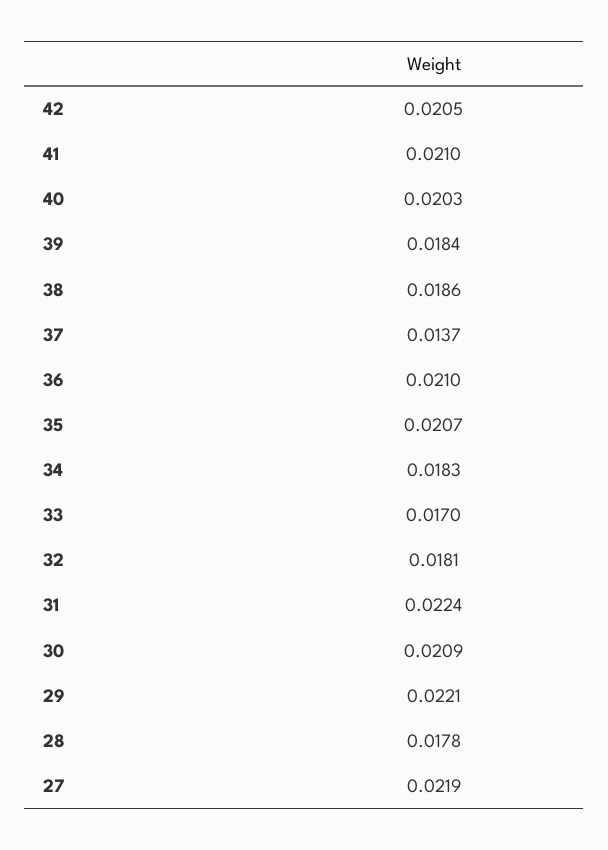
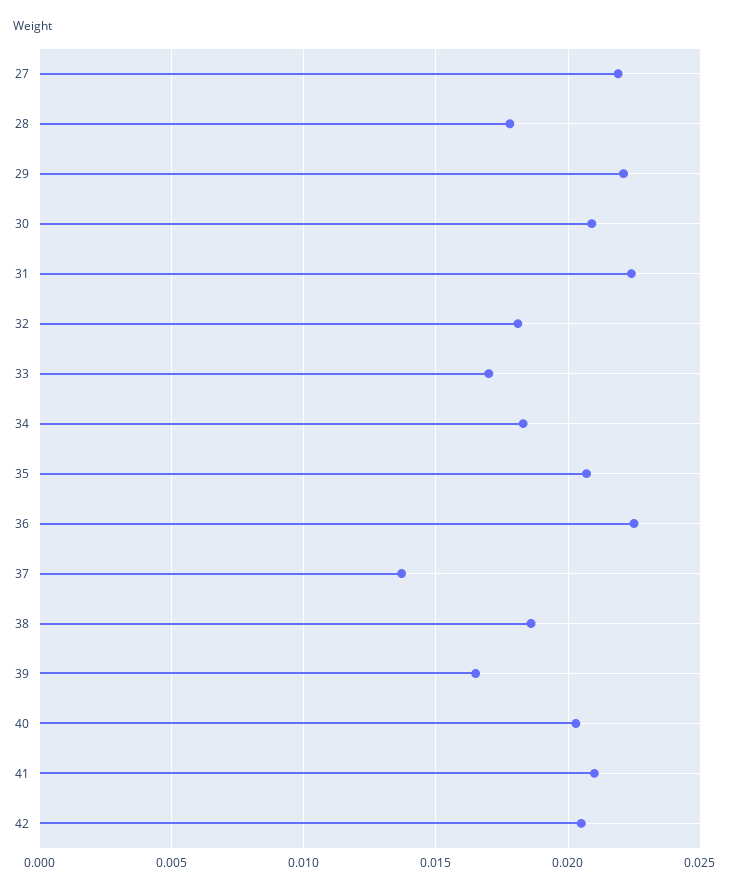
  {
    "42": 0.0205,
    "41": 0.021,
    "40": 0.0203,
-   "39": 0.0184,
+   "39": 0.0165,
    "38": 0.0186,
    "37": 0.0137,
-   "36": 0.021,
+   "36": 0.0225,
    "35": 0.0207,
    "34": 0.0183,
    "33": 0.017,
    "32": 0.0181,
    "31": 0.0224,
    "30": 0.0209,
    "29": 0.0221,
    "28": 0.0178,
    "27": 0.0219
  }

